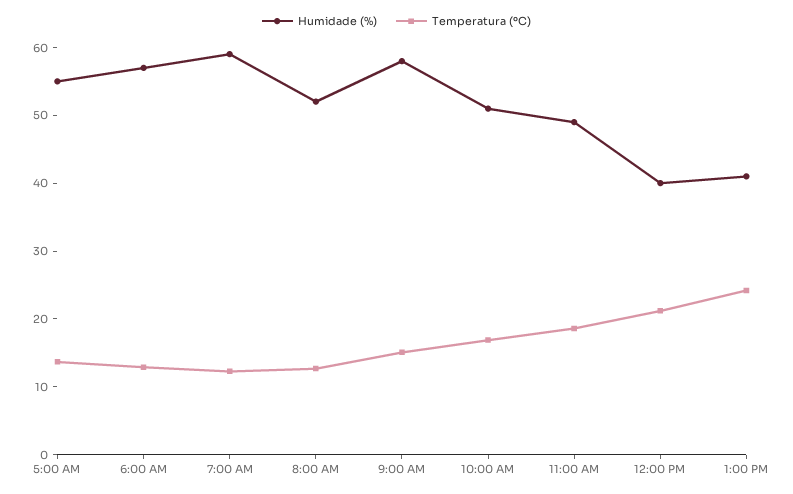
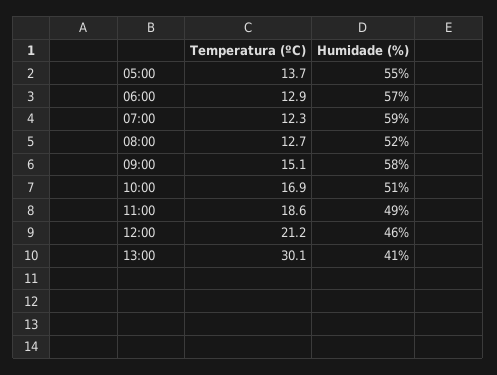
  {
    "Humidade (%)": {
      "5:00 AM": 55,
      "6:00 AM": 57,
      "7:00 AM": 59,
      "8:00 AM": 52,
      "9:00 AM": 58,
      "10:00 AM": 51,
      "11:00 AM": 49,
-     "12:00 PM": 40,
+     "12:00 PM": 46,
      "1:00 PM": 41
    },
    "Temperatura (ºC)": {
      "5:00 AM": 13.7,
      "6:00 AM": 12.9,
      "7:00 AM": 12.3,
      "8:00 AM": 12.7,
      "9:00 AM": 15.1,
      "10:00 AM": 16.9,
      "11:00 AM": 18.6,
      "12:00 PM": 21.2,
-     "1:00 PM": 24
+     "1:00 PM": 30.1
    }
  }

